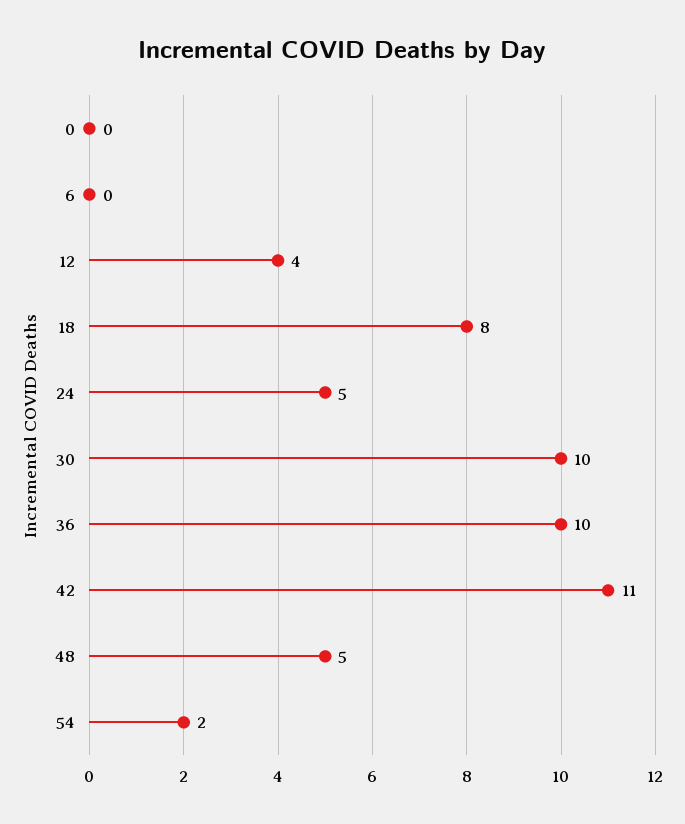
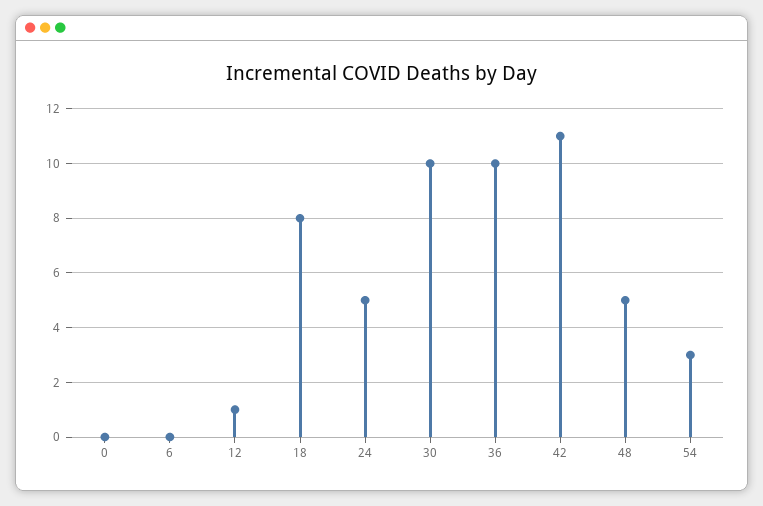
  {
    "0": 0,
    "6": 0,
-   "12": 4,
+   "12": 1,
    "18": 8,
    "24": 5,
    "30": 10,
    "36": 10,
    "42": 11,
    "48": 5,
-   "54": 2
+   "54": 3
  }

